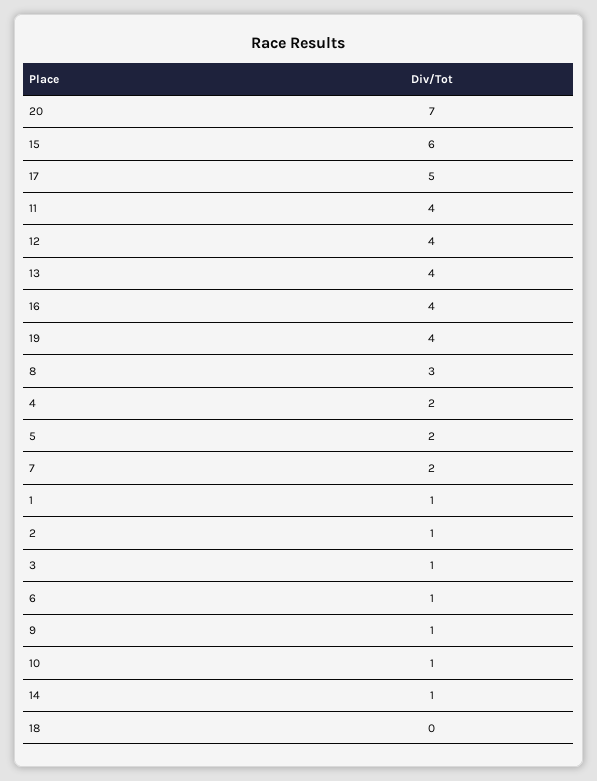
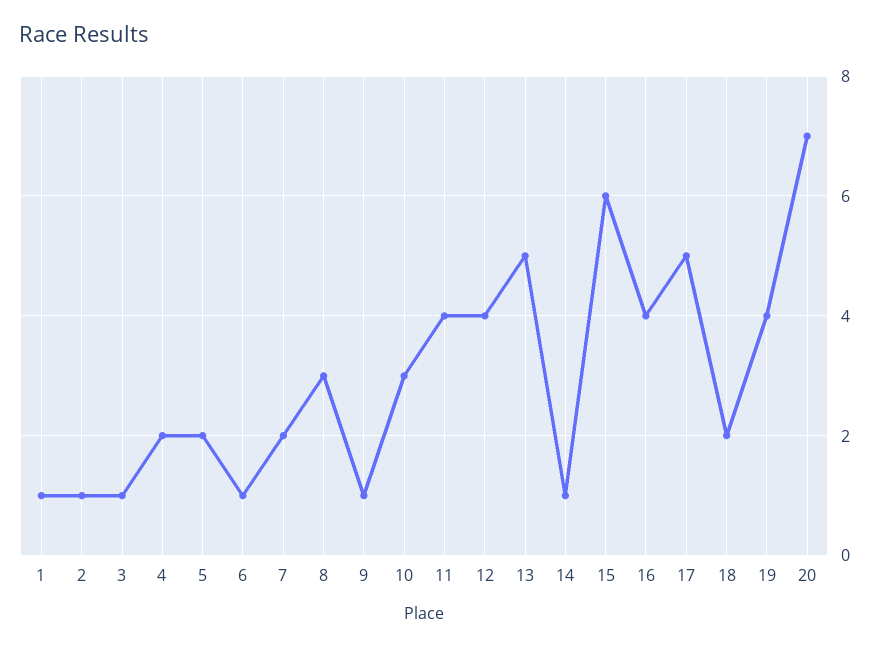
  {
    "20": 7,
    "15": 6,
    "17": 5,
    "11": 4,
    "12": 4,
-   "13": 4,
+   "13": 5,
    "16": 4,
    "19": 4,
    "8": 3,
    "4": 2,
    "5": 2,
    "7": 2,
    "1": 1,
    "2": 1,
    "3": 1,
    "6": 1,
    "9": 1,
-   "10": 1,
+   "10": 3,
    "14": 1,
-   "18": 0
+   "18": 2
  }

